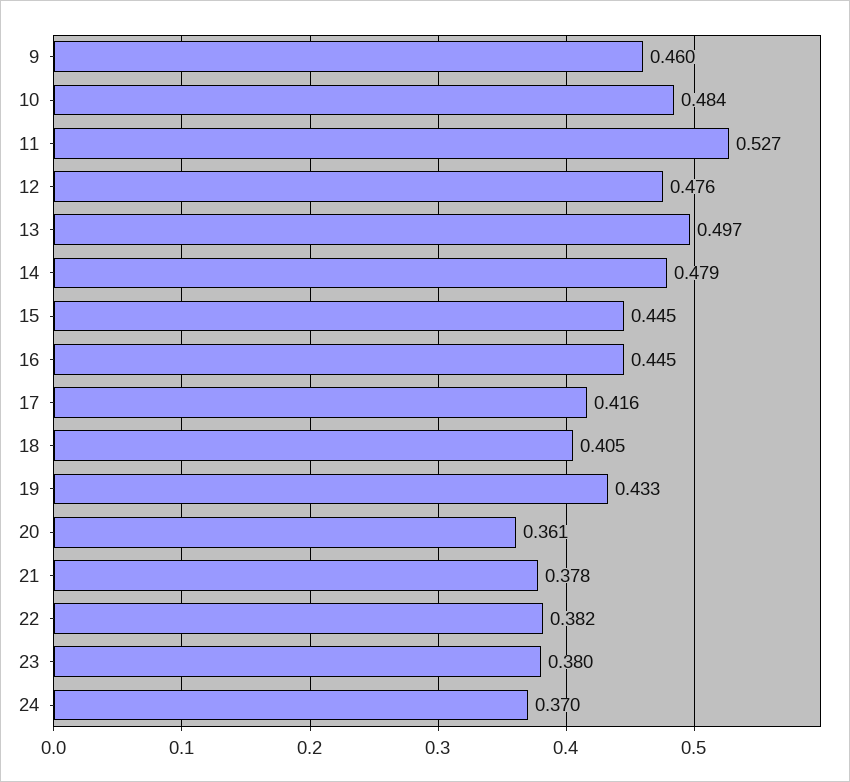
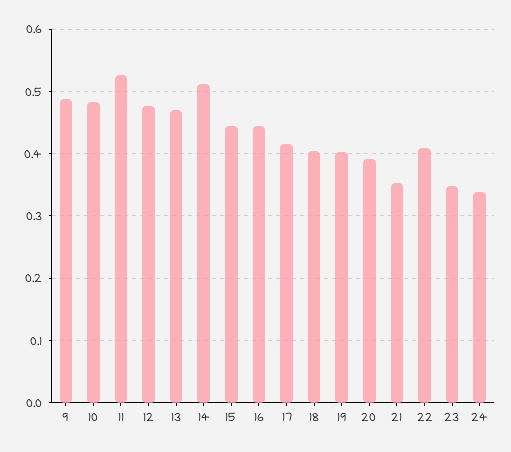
  {
-   "9": 0.46,
+   "9": 0.49,
    "10": 0.484,
    "11": 0.527,
    "12": 0.476,
-   "13": 0.497,
+   "13": 0.47,
-   "14": 0.479,
+   "14": 0.51,
    "15": 0.445,
    "16": 0.445,
    "17": 0.416,
    "18": 0.405,
-   "19": 0.433,
+   "19": 0.4,
-   "20": 0.361,
+   "20": 0.39,
-   "21": 0.378,
+   "21": 0.35,
-   "22": 0.382,
+   "22": 0.41,
-   "23": 0.38,
+   "23": 0.35,
-   "24": 0.37
+   "24": 0.34
  }

